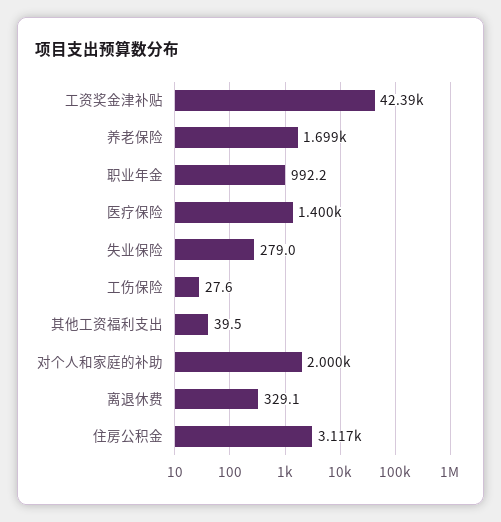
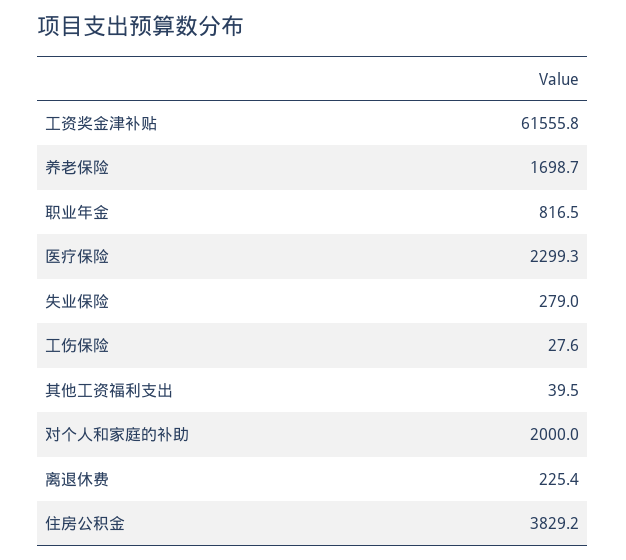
  {
-   "工资奖金津补贴": 42390,
+   "工资奖金津补贴": 61555.8,
    "养老保险": 1698.7,
-   "职业年金": 992.2,
+   "职业年金": 816.5,
-   "医疗保险": 1400,
+   "医疗保险": 2299.3,
    "失业保险": 279,
    "工伤保险": 27.6,
    "其他工资福利支出": 39.5,
    "对个人和家庭的补助": 2000,
-   "离退休费": 329.1,
+   "离退休费": 225.4,
-   "住房公积金": 3117
+   "住房公积金": 3829.2
  }

